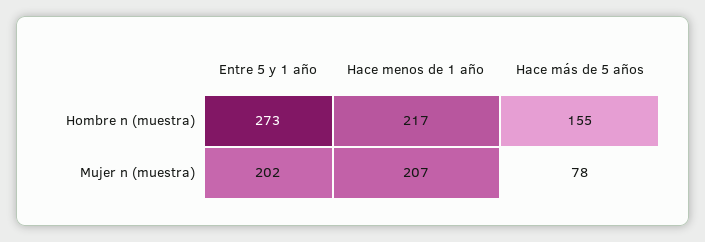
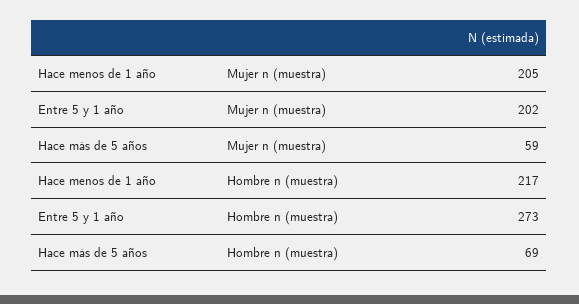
  {
    "Entre 5 y 1 año": {
      "Hombre n (muestra)": 273,
      "Mujer n (muestra)": 202
    },
    "Hace menos de 1 año": {
      "Hombre n (muestra)": 217,
-     "Mujer n (muestra)": 207
+     "Mujer n (muestra)": 205
    },
    "Hace más de 5 años": {
-     "Hombre n (muestra)": 155,
+     "Hombre n (muestra)": 69,
-     "Mujer n (muestra)": 78
+     "Mujer n (muestra)": 59
    }
  }

